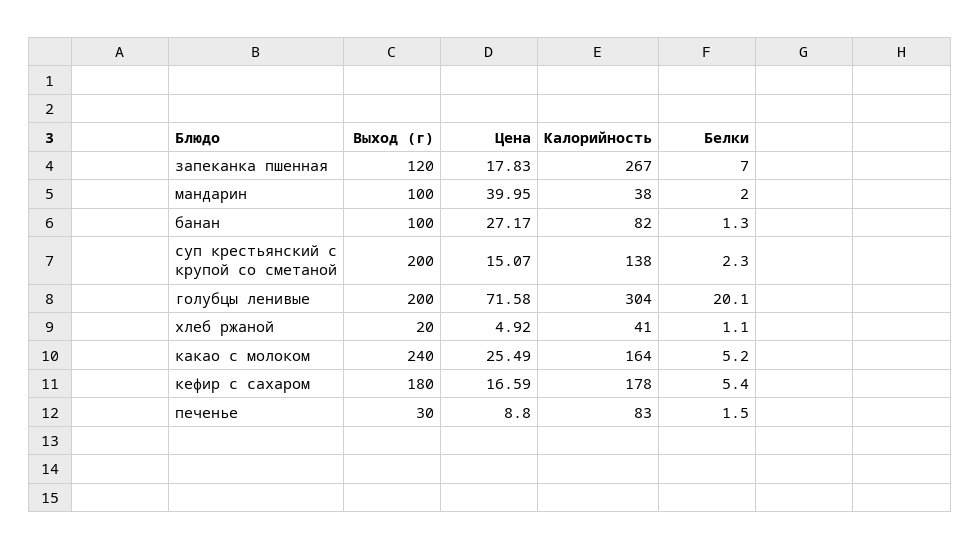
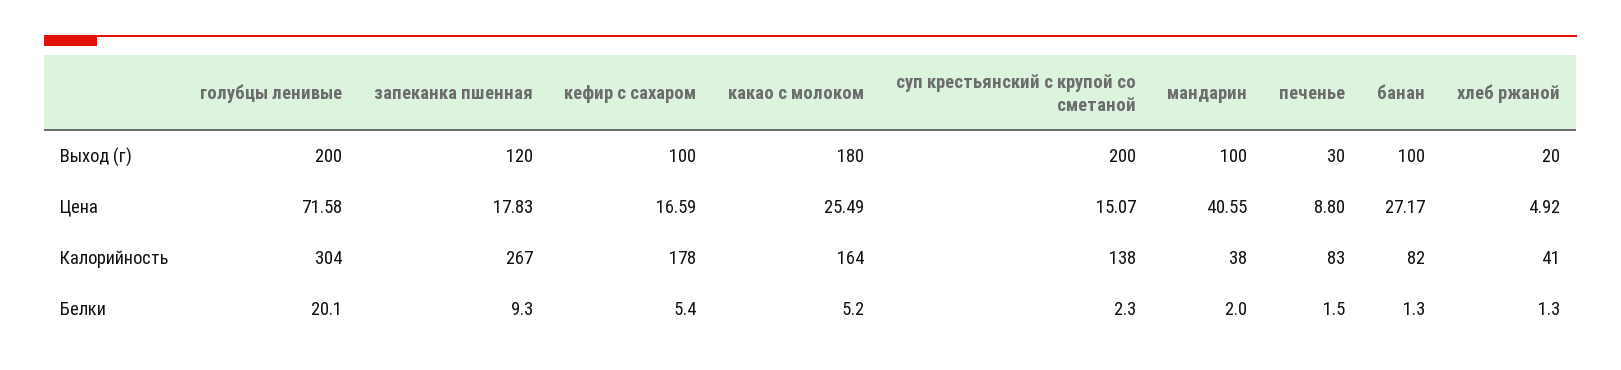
  {
    "Выход (г)": {
      "запеканка пшенная": 120,
      "мандарин": 100,
      "банан": 100,
      "суп крестьянский с крупой со сметаной": 200,
      "голубцы ленивые": 200,
      "хлеб ржаной": 20,
-     "какао с молоком": 240,
+     "какао с молоком": 180,
-     "кефир с сахаром": 180,
+     "кефир с сахаром": 100,
      "печенье": 30
    },
    "Цена": {
      "запеканка пшенная": 17.83,
-     "мандарин": 39.95,
+     "мандарин": 40.55,
      "банан": 27.17,
      "суп крестьянский с крупой со сметаной": 15.07,
      "голубцы ленивые": 71.58,
      "хлеб ржаной": 4.92,
      "какао с молоком": 25.49,
      "кефир с сахаром": 16.59,
      "печенье": 8.8
    },
    "Калорийность": {
      "запеканка пшенная": 267,
      "мандарин": 38,
      "банан": 82,
      "суп крестьянский с крупой со сметаной": 138,
      "голубцы ленивые": 304,
      "хлеб ржаной": 41,
      "какао с молоком": 164,
      "кефир с сахаром": 178,
      "печенье": 83
    },
    "Белки": {
-     "запеканка пшенная": 7,
+     "запеканка пшенная": 9.3,
      "мандарин": 2,
      "банан": 1.3,
      "суп крестьянский с крупой со сметаной": 2.3,
      "голубцы ленивые": 20.1,
-     "хлеб ржаной": 1.1,
+     "хлеб ржаной": 1.3,
      "какао с молоком": 5.2,
      "кефир с сахаром": 5.4,
      "печенье": 1.5
    }
  }

